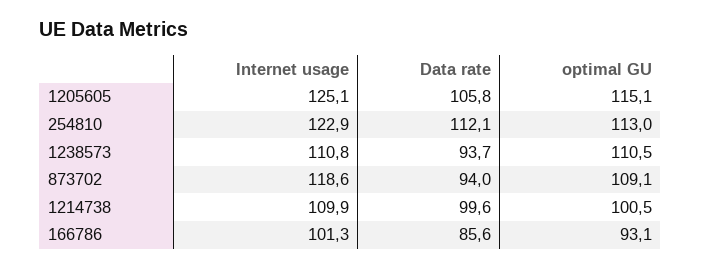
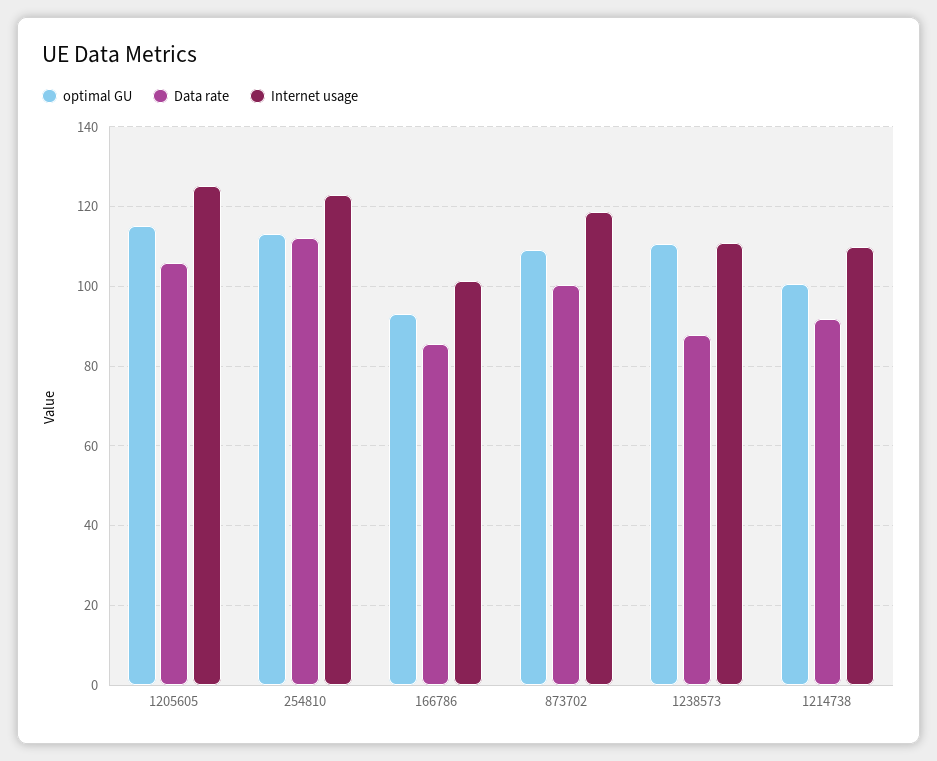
  {
    "Internet usage": {
      "1205605": 125.1,
      "254810": 122.9,
      "1238573": 110.8,
      "873702": 118.6,
      "1214738": 109.9,
      "166786": 101.3
    },
    "Data rate": {
      "1205605": 105.8,
      "254810": 112.1,
-     "1238573": 93.7,
+     "1238573": 88,
-     "873702": 94,
+     "873702": 100,
-     "1214738": 99.6,
+     "1214738": 92,
      "166786": 85.6
    },
    "optimal GU": {
      "1205605": 115.1,
      "254810": 113,
      "1238573": 110.5,
      "873702": 109.1,
      "1214738": 100.5,
      "166786": 93.1
    }
  }

